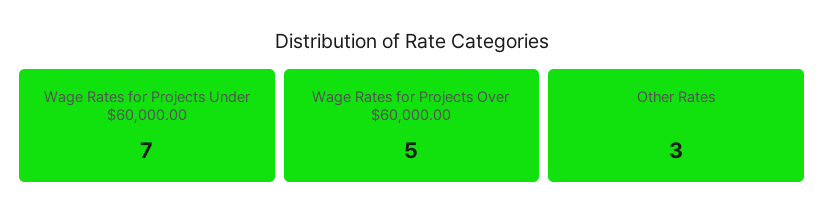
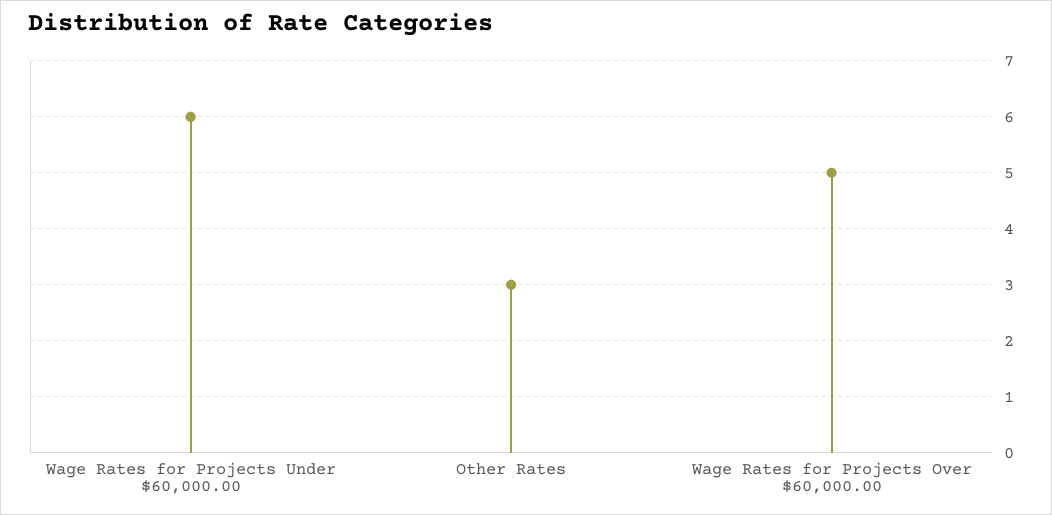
  {
-   "Wage Rates for Projects Under $60,000.00": 7,
+   "Wage Rates for Projects Under $60,000.00": 6,
    "Wage Rates for Projects Over $60,000.00": 5,
    "Other Rates": 3
  }

